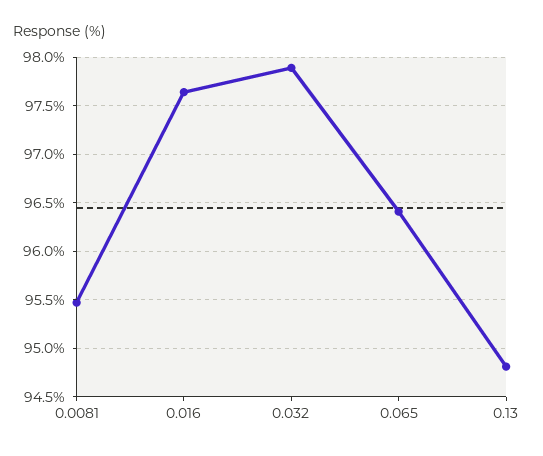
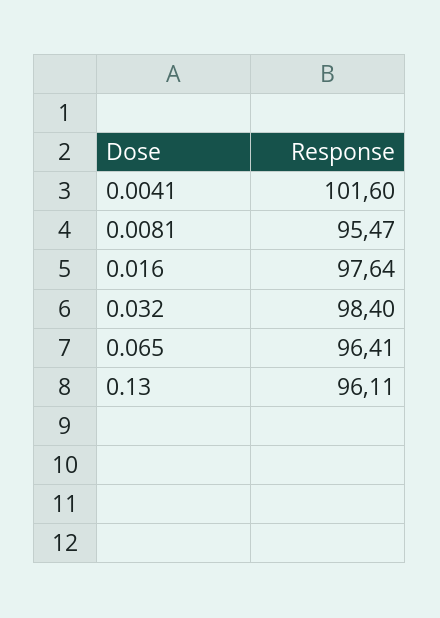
  {
    "0.0081": 95.47,
    "0.016": 97.64,
-   "0.032": 97.9,
+   "0.032": 98.4,
    "0.065": 96.41,
-   "0.13": 94.8
+   "0.13": 96.11,
+   "0.0041": 101.6
  }

